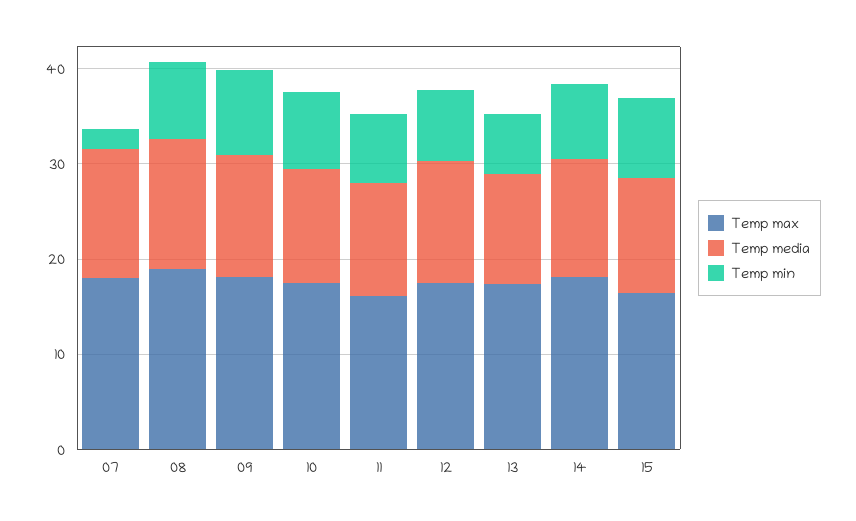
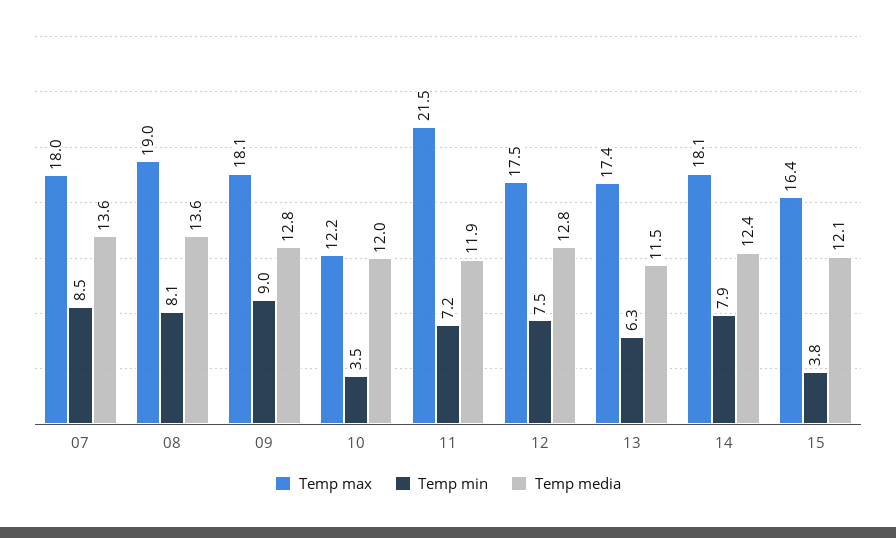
  {
    "Temp max": {
      "07": 18,
      "08": 19,
      "09": 18.1,
-     "10": 18,
+     "10": 12.2,
-     "11": 16,
+     "11": 21.5,
      "12": 17.5,
      "13": 17.4,
      "14": 18.1,
      "15": 16.4
    },
    "Temp media": {
      "07": 13.6,
      "08": 13.6,
      "09": 12.8,
      "10": 12,
      "11": 11.9,
      "12": 12.8,
      "13": 11.5,
      "14": 12.4,
      "15": 12.1
    },
    "Temp min": {
-     "07": 2,
+     "07": 8.5,
      "08": 8.1,
      "09": 9,
-     "10": 8,
+     "10": 3.5,
      "11": 7.2,
      "12": 7.5,
      "13": 6.3,
      "14": 7.9,
-     "15": 8
+     "15": 3.8
    }
  }

